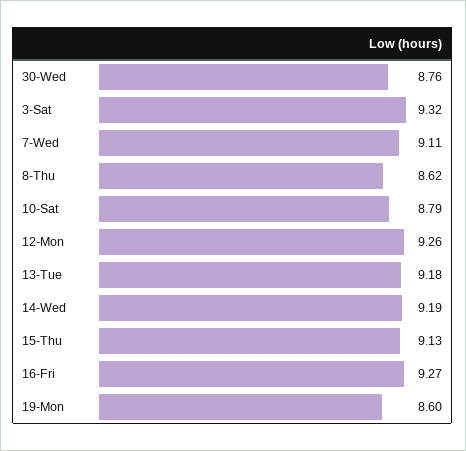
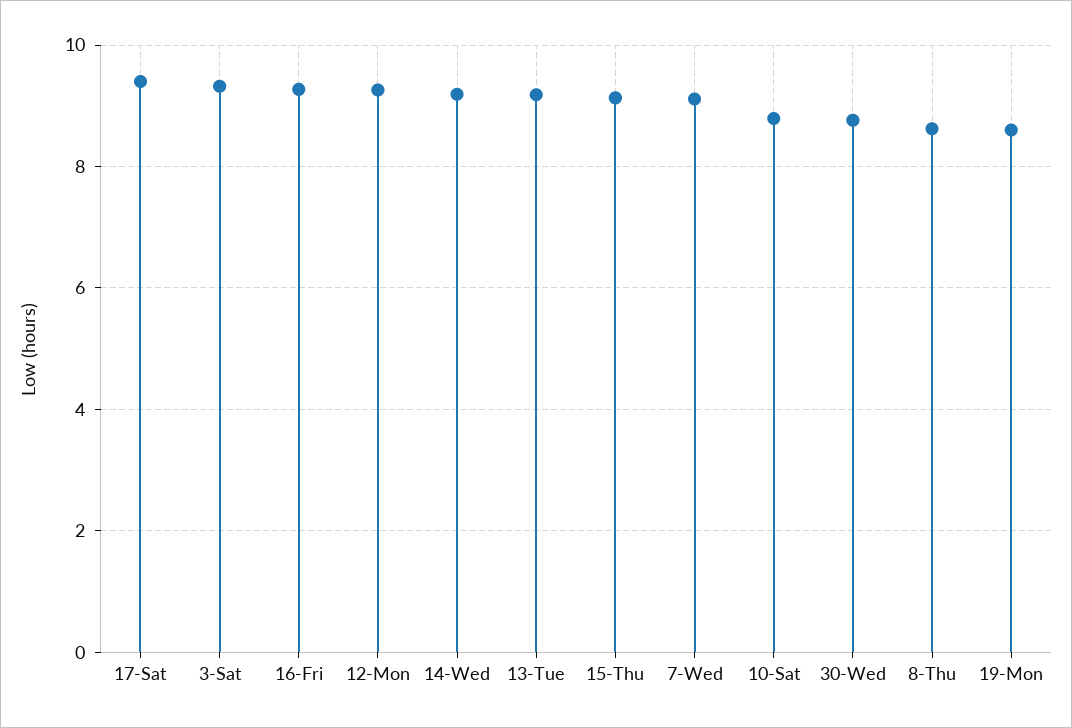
  {
    "30-Wed": 8.76,
    "3-Sat": 9.32,
    "7-Wed": 9.11,
    "8-Thu": 8.62,
    "10-Sat": 8.79,
    "12-Mon": 9.26,
    "13-Tue": 9.18,
    "14-Wed": 9.19,
    "15-Thu": 9.13,
    "16-Fri": 9.27,
-   "19-Mon": 8.6
+   "19-Mon": 8.6,
+   "17-Sat": 9.4
  }

